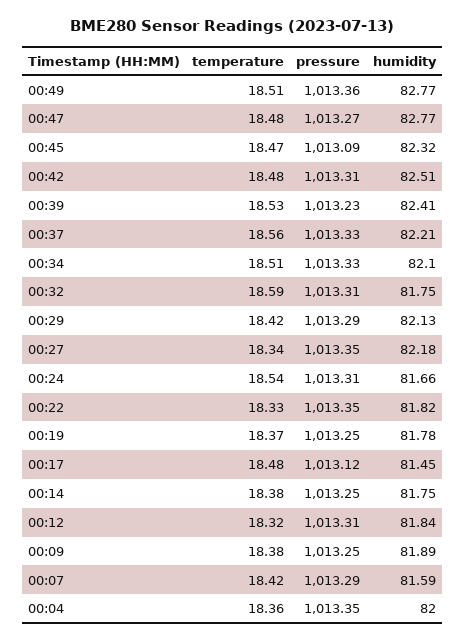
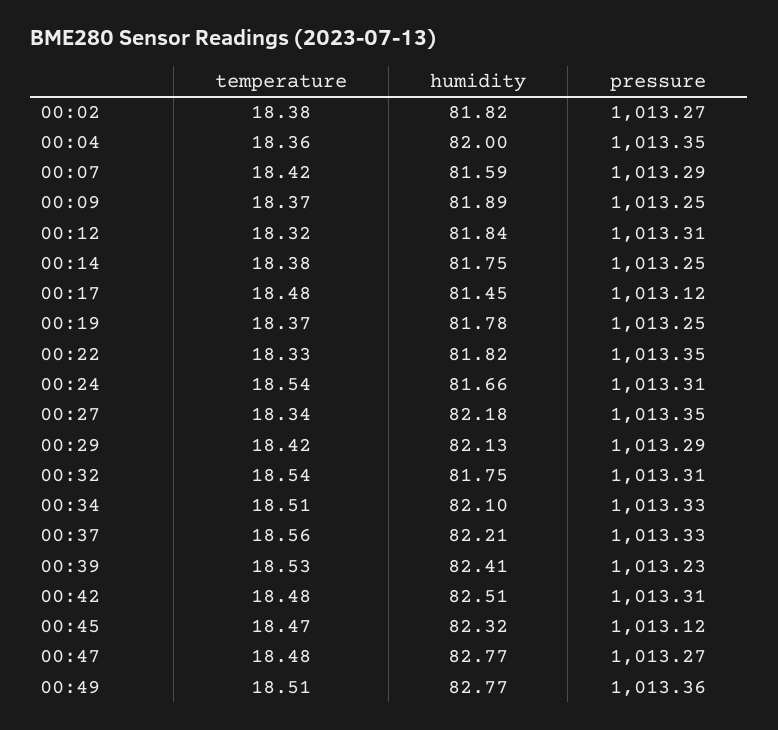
  {
    "temperature": {
      "00:49": 18.51,
      "00:47": 18.48,
      "00:45": 18.47,
      "00:42": 18.48,
      "00:39": 18.53,
      "00:37": 18.56,
      "00:34": 18.51,
-     "00:32": 18.59,
+     "00:32": 18.54,
      "00:29": 18.42,
      "00:27": 18.34,
      "00:24": 18.54,
      "00:22": 18.33,
      "00:19": 18.37,
      "00:17": 18.48,
      "00:14": 18.38,
      "00:12": 18.32,
-     "00:09": 18.38,
+     "00:09": 18.37,
      "00:07": 18.42,
-     "00:04": 18.36
+     "00:04": 18.36,
+     "00:02": 18.38
    },
    "pressure": {
      "00:49": 1013.36,
      "00:47": 1013.27,
-     "00:45": 1013.09,
+     "00:45": 1013.12,
      "00:42": 1013.31,
      "00:39": 1013.23,
      "00:37": 1013.33,
      "00:34": 1013.33,
      "00:32": 1013.31,
      "00:29": 1013.29,
      "00:27": 1013.35,
      "00:24": 1013.31,
      "00:22": 1013.35,
      "00:19": 1013.25,
      "00:17": 1013.12,
      "00:14": 1013.25,
      "00:12": 1013.31,
      "00:09": 1013.25,
      "00:07": 1013.29,
-     "00:04": 1013.35
+     "00:04": 1013.35,
+     "00:02": 1013.27
    },
    "humidity": {
      "00:49": 82.77,
      "00:47": 82.77,
      "00:45": 82.32,
      "00:42": 82.51,
      "00:39": 82.41,
      "00:37": 82.21,
      "00:34": 82.1,
      "00:32": 81.75,
      "00:29": 82.13,
      "00:27": 82.18,
      "00:24": 81.66,
      "00:22": 81.82,
      "00:19": 81.78,
      "00:17": 81.45,
      "00:14": 81.75,
      "00:12": 81.84,
      "00:09": 81.89,
      "00:07": 81.59,
-     "00:04": 82
+     "00:04": 82,
+     "00:02": 81.82
    }
  }

